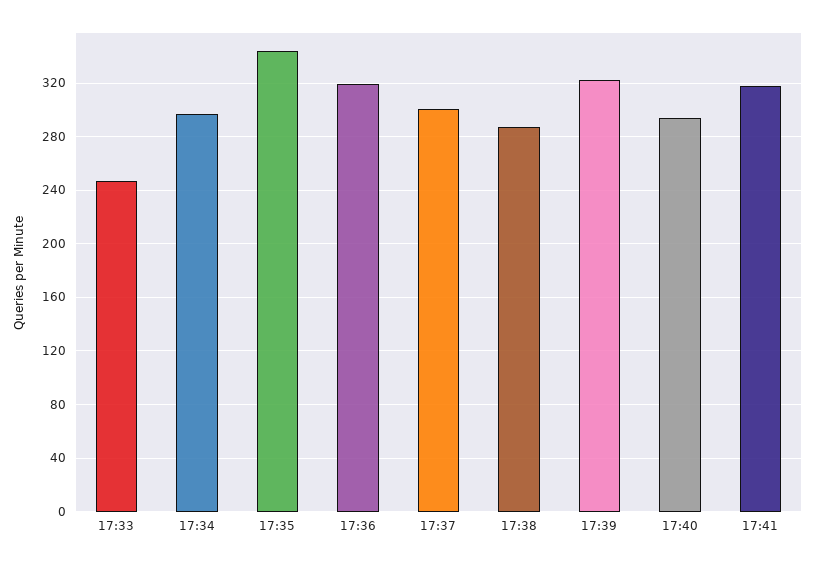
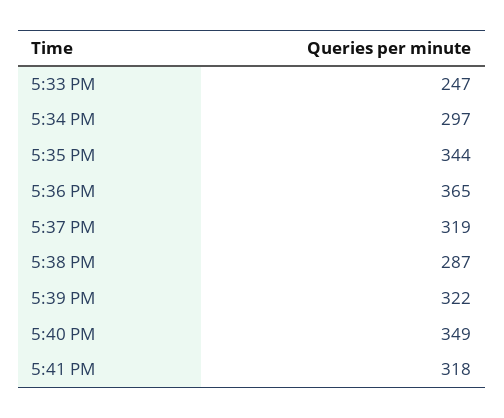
  {
    "17:33": 247,
    "17:34": 297,
    "17:35": 344,
-   "17:36": 320,
+   "17:36": 365,
-   "17:37": 300,
+   "17:37": 319,
    "17:38": 287,
    "17:39": 322,
-   "17:40": 295,
+   "17:40": 349,
    "17:41": 318
  }

